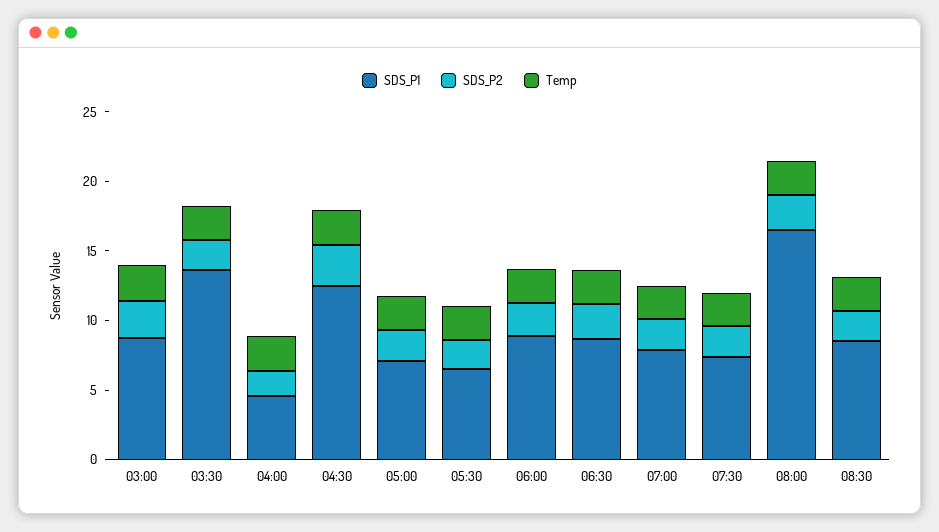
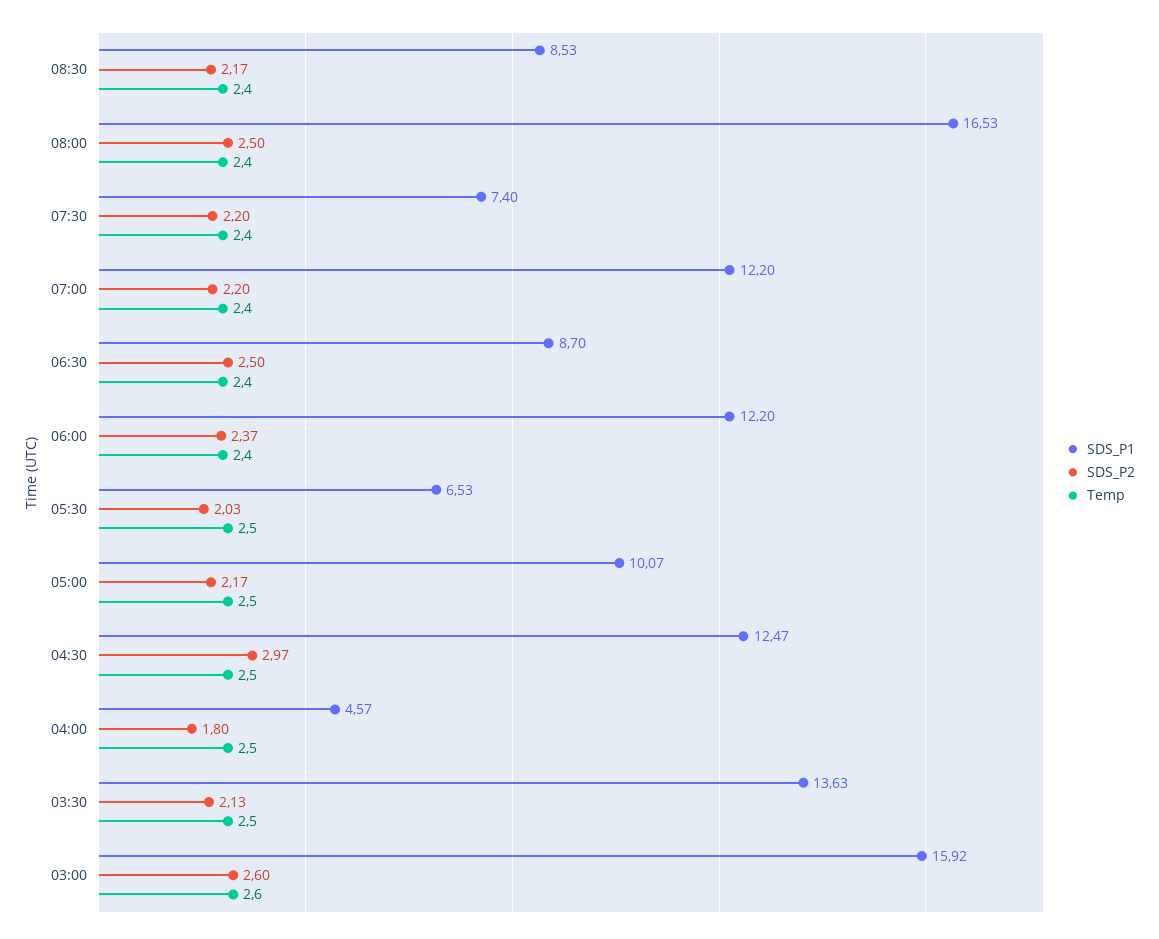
  {
    "SDS_P1": {
-     "03:00": 9,
+     "03:00": 15.92,
      "03:30": 13.63,
      "04:00": 4.57,
      "04:30": 12.47,
-     "05:00": 7,
+     "05:00": 10.07,
      "05:30": 6.53,
-     "06:00": 9,
+     "06:00": 12.2,
      "06:30": 8.7,
-     "07:00": 8,
+     "07:00": 12.2,
      "07:30": 7.4,
      "08:00": 16.53,
      "08:30": 8.53
    },
    "SDS_P2": {
      "03:00": 2.6,
      "03:30": 2.13,
      "04:00": 1.8,
      "04:30": 2.97,
      "05:00": 2.17,
      "05:30": 2.03,
      "06:00": 2.37,
      "06:30": 2.5,
      "07:00": 2.2,
      "07:30": 2.2,
      "08:00": 2.5,
      "08:30": 2.17
    },
    "Temp": {
      "03:00": 2.6,
      "03:30": 2.5,
      "04:00": 2.5,
      "04:30": 2.5,
      "05:00": 2.5,
      "05:30": 2.5,
      "06:00": 2.4,
      "06:30": 2.4,
      "07:00": 2.4,
      "07:30": 2.4,
      "08:00": 2.4,
      "08:30": 2.4
    }
  }

